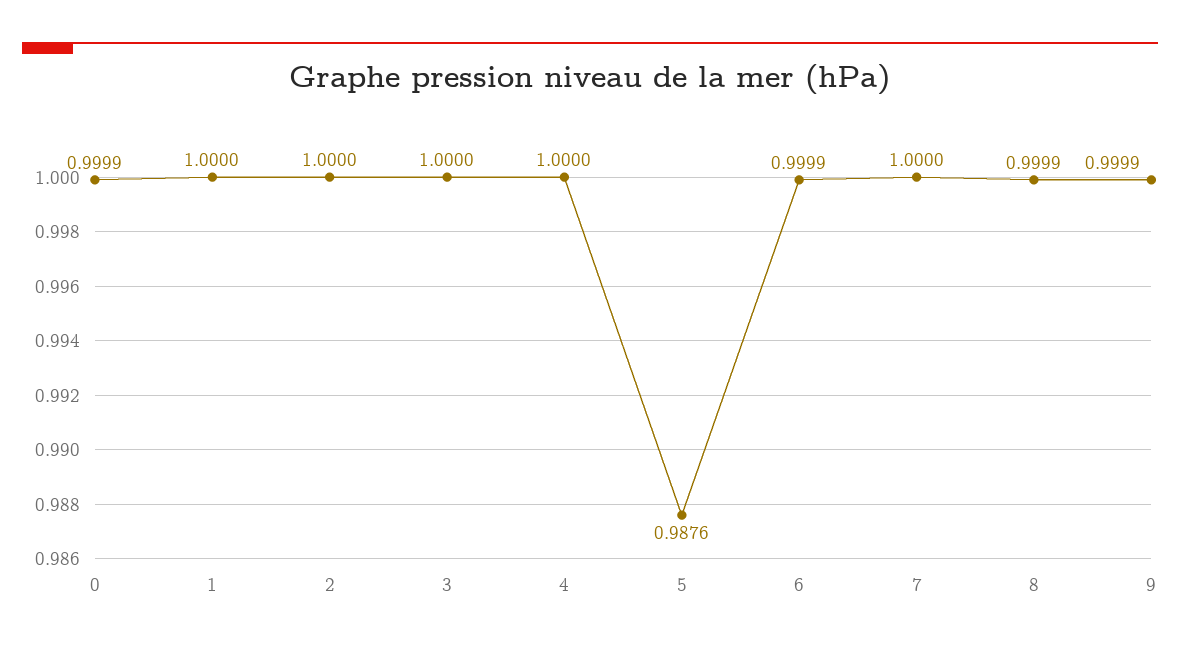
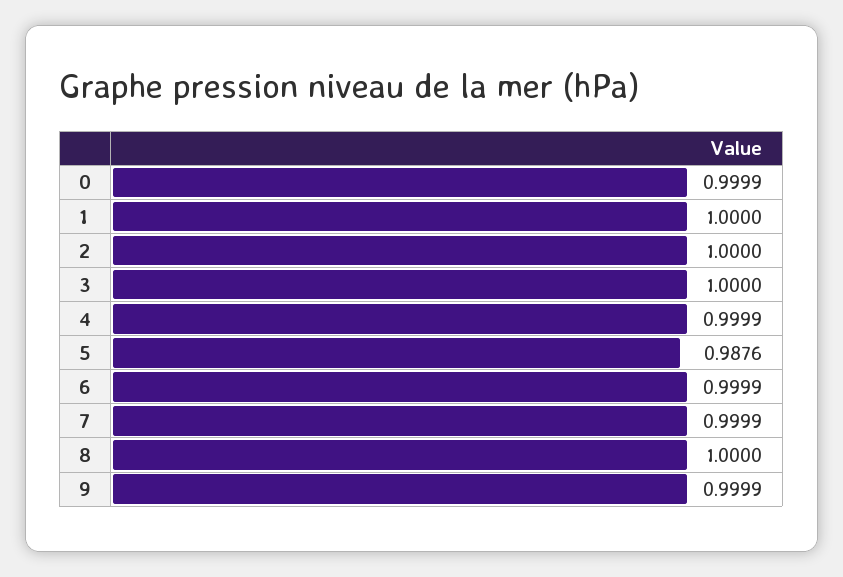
  {
    "0": 0.9999,
    "1": 1,
    "2": 1,
    "3": 1,
-   "4": 1,
+   "4": 0.9999,
    "5": 0.9876,
    "6": 0.9999,
-   "7": 1,
+   "7": 0.9999,
-   "8": 0.9999,
+   "8": 1,
    "9": 0.9999
  }

